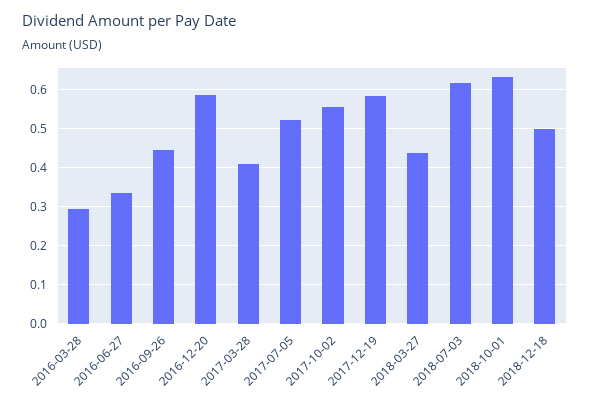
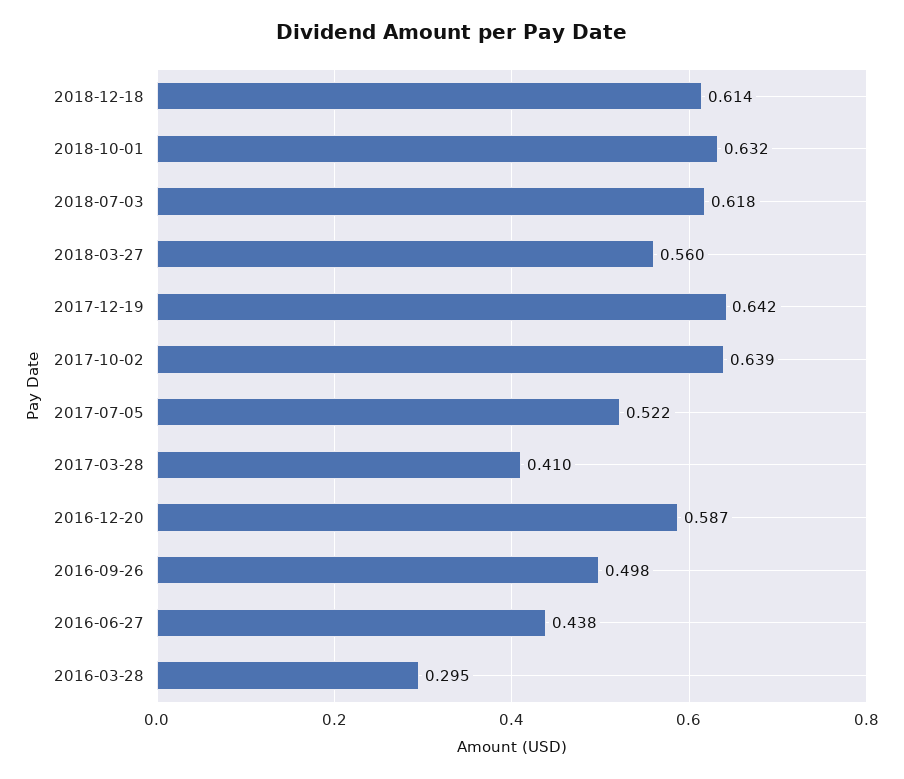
  {
    "2016-03-28": 0.295,
-   "2016-06-27": 0.34,
+   "2016-06-27": 0.438,
-   "2016-09-26": 0.44,
+   "2016-09-26": 0.498,
    "2016-12-20": 0.587,
    "2017-03-28": 0.41,
    "2017-07-05": 0.522,
-   "2017-10-02": 0.56,
+   "2017-10-02": 0.639,
-   "2017-12-19": 0.58,
+   "2017-12-19": 0.642,
-   "2018-03-27": 0.44,
+   "2018-03-27": 0.56,
    "2018-07-03": 0.618,
    "2018-10-01": 0.632,
-   "2018-12-18": 0.5
+   "2018-12-18": 0.614
  }

